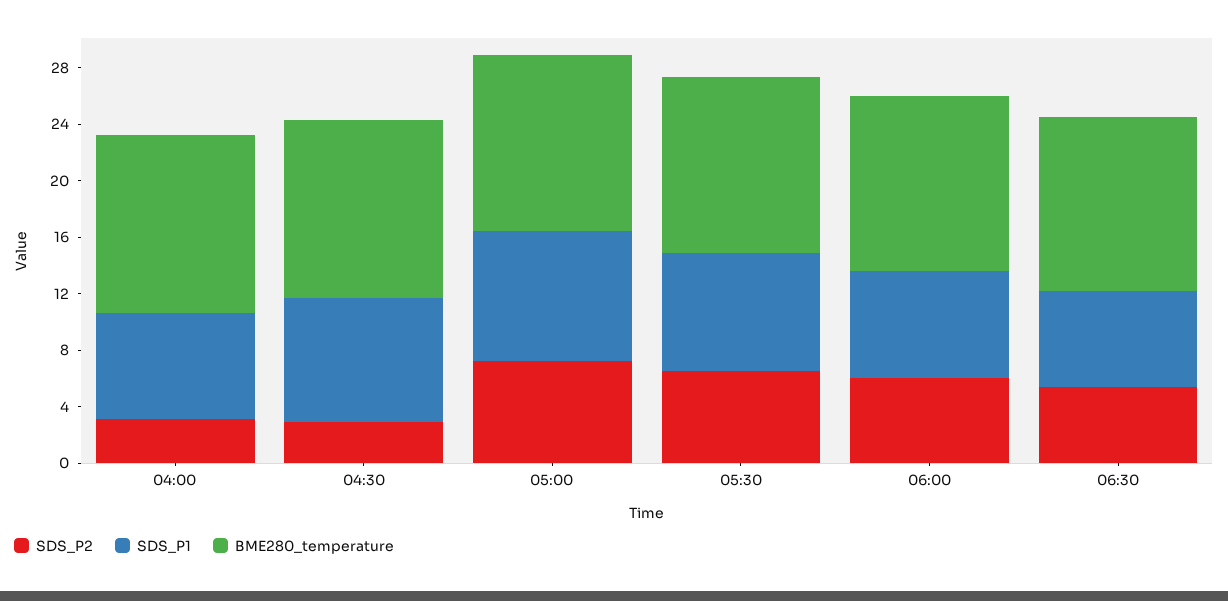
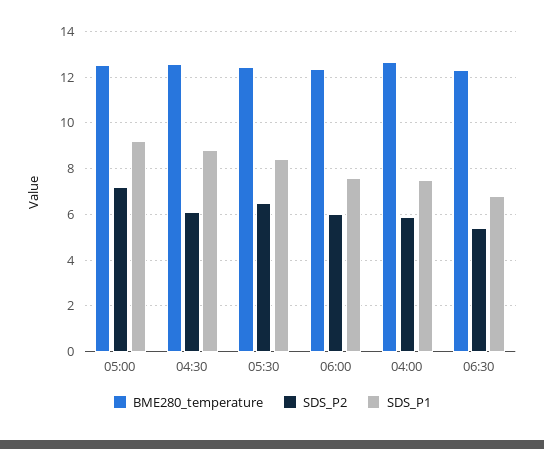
  {
    "SDS_P2": {
-     "04:00": 3,
+     "04:00": 6,
-     "04:30": 3,
+     "04:30": 6,
      "05:00": 7,
      "05:30": 6.5,
      "06:00": 6,
      "06:30": 5.5
    },
    "SDS_P1": {
      "04:00": 7.5,
      "04:30": 9,
      "05:00": 9,
      "05:30": 8.5,
      "06:00": 7.5,
      "06:30": 7
    },
    "BME280_temperature": {
      "04:00": 12.5,
      "04:30": 12.5,
      "05:00": 12.5,
      "05:30": 12.5,
      "06:00": 12.5,
      "06:30": 12.5
    }
  }

